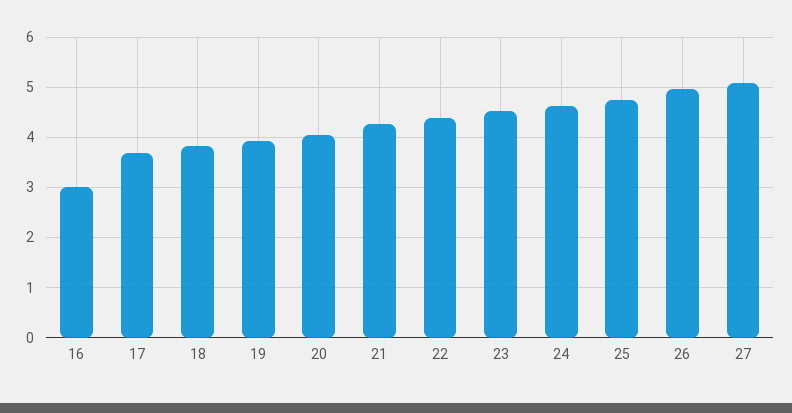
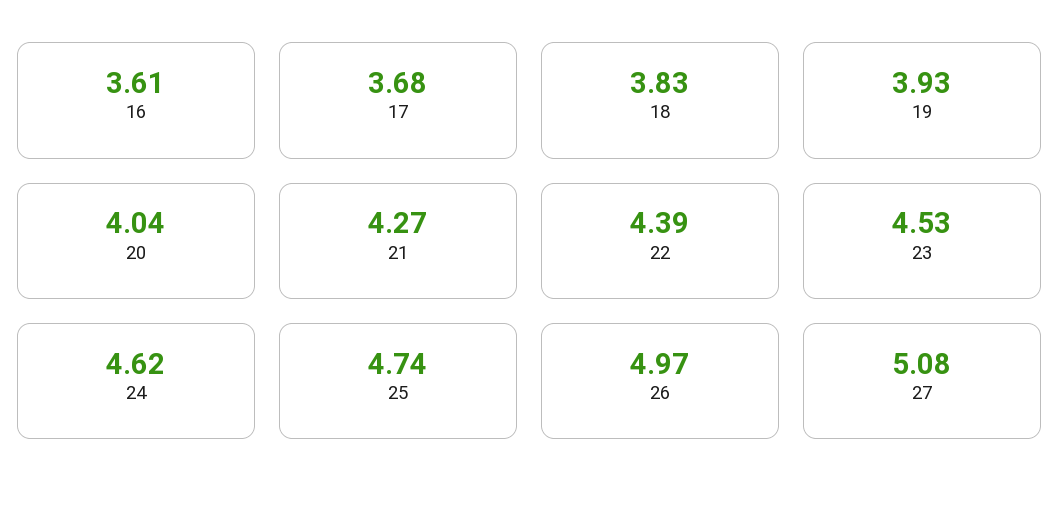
  {
-   "16": 3,
+   "16": 3.61,
    "17": 3.68,
    "18": 3.83,
    "19": 3.93,
    "20": 4.04,
    "21": 4.27,
    "22": 4.39,
    "23": 4.53,
    "24": 4.62,
    "25": 4.74,
    "26": 4.97,
    "27": 5.08
  }

